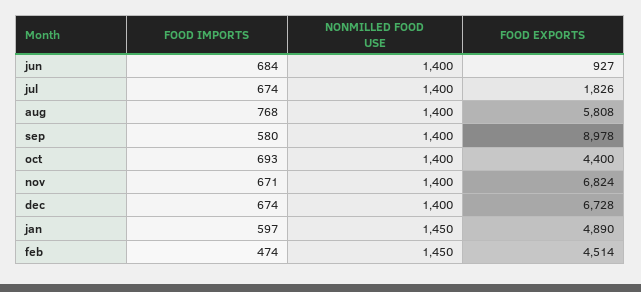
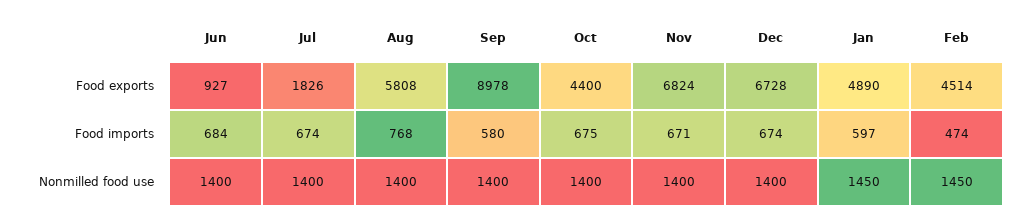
  {
    "FOOD IMPORTS": {
      "jun": 684,
      "jul": 674,
      "aug": 768,
      "sep": 580,
-     "oct": 693,
+     "oct": 675,
      "nov": 671,
      "dec": 674,
      "jan": 597,
      "feb": 474
    },
    "NONMILLED FOOD USE": {
      "jun": 1400,
      "jul": 1400,
      "aug": 1400,
      "sep": 1400,
      "oct": 1400,
      "nov": 1400,
      "dec": 1400,
      "jan": 1450,
      "feb": 1450
    },
    "FOOD EXPORTS": {
      "jun": 927,
      "jul": 1826,
      "aug": 5808,
      "sep": 8978,
      "oct": 4400,
      "nov": 6824,
      "dec": 6728,
      "jan": 4890,
      "feb": 4514
    }
  }

